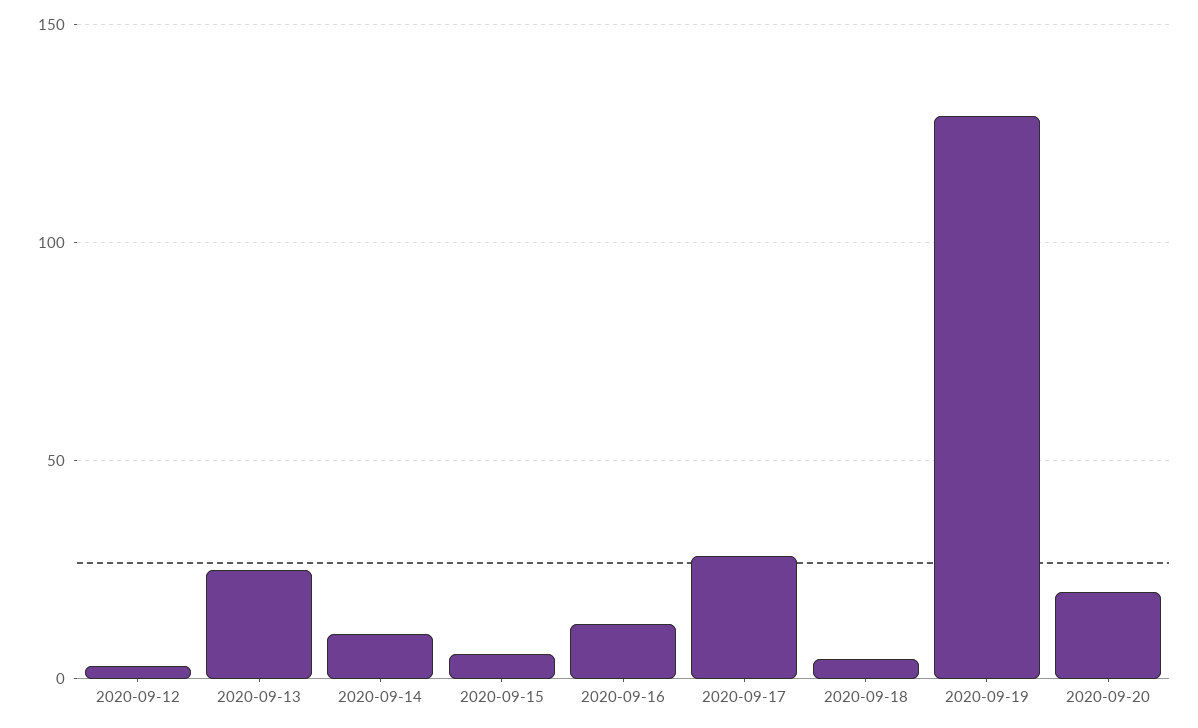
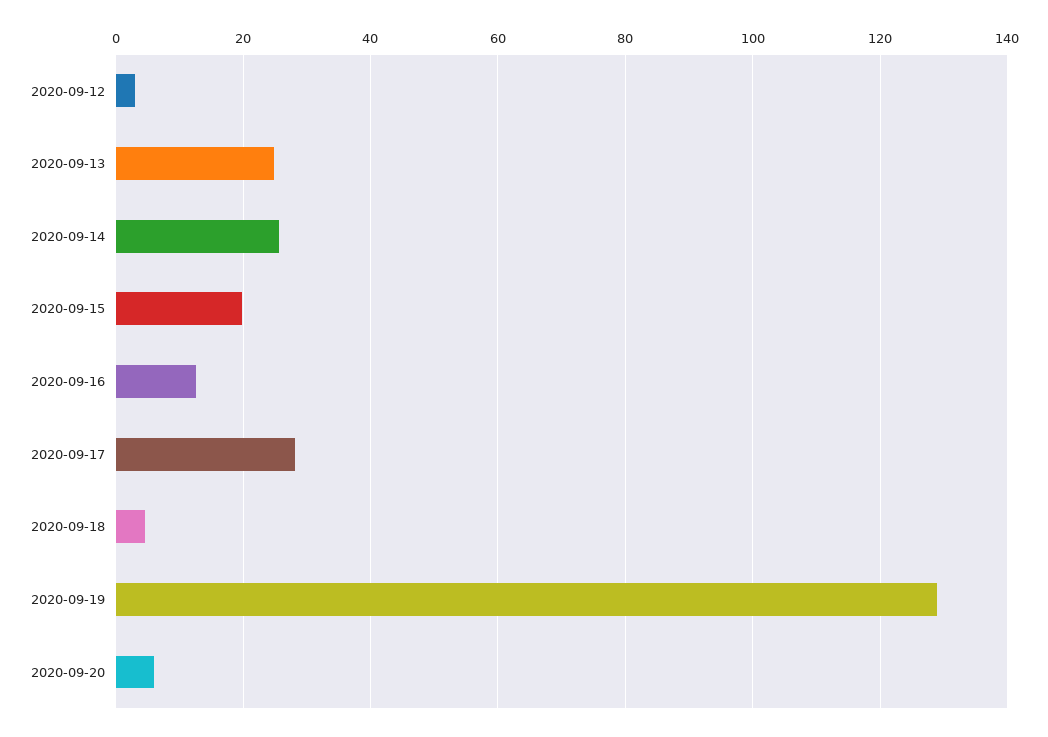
  {
    "2020-09-12": 4,
    "2020-09-13": 24,
-   "2020-09-14": 10,
+   "2020-09-14": 26,
-   "2020-09-15": 5,
+   "2020-09-15": 20,
    "2020-09-16": 12,
    "2020-09-17": 28,
    "2020-09-18": 4,
    "2020-09-19": 130,
-   "2020-09-20": 20
+   "2020-09-20": 6
  }

